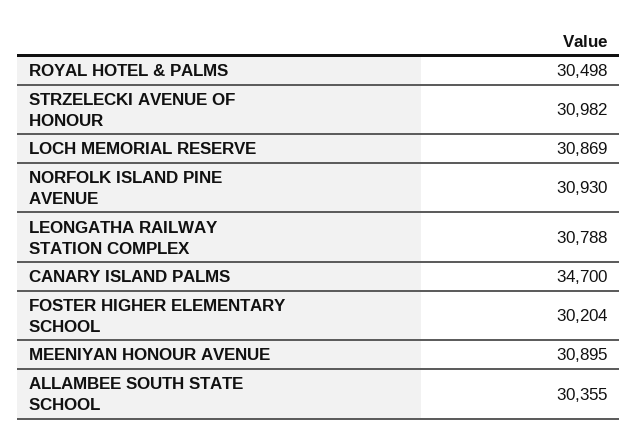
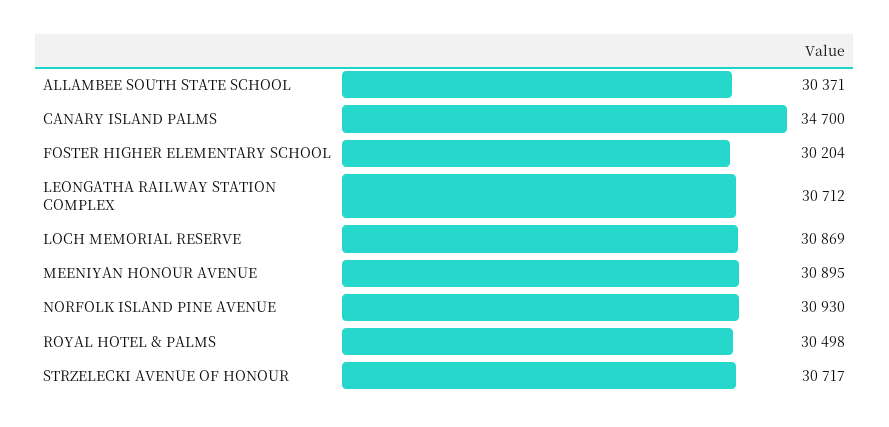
  {
    "ROYAL HOTEL & PALMS": 30498,
-   "STRZELECKI AVENUE OF HONOUR": 30982,
+   "STRZELECKI AVENUE OF HONOUR": 30717,
    "LOCH MEMORIAL RESERVE": 30869,
    "NORFOLK ISLAND PINE AVENUE": 30930,
-   "LEONGATHA RAILWAY STATION COMPLEX": 30788,
+   "LEONGATHA RAILWAY STATION COMPLEX": 30712,
    "CANARY ISLAND PALMS": 34700,
    "FOSTER HIGHER ELEMENTARY SCHOOL": 30204,
    "MEENIYAN HONOUR AVENUE": 30895,
-   "ALLAMBEE SOUTH STATE SCHOOL": 30355
+   "ALLAMBEE SOUTH STATE SCHOOL": 30371
  }

